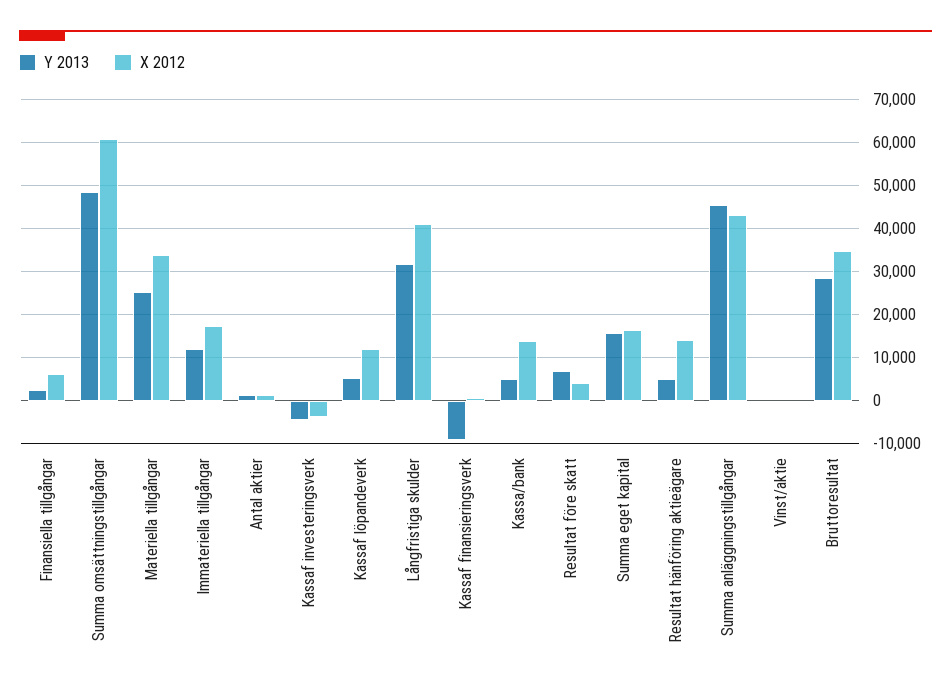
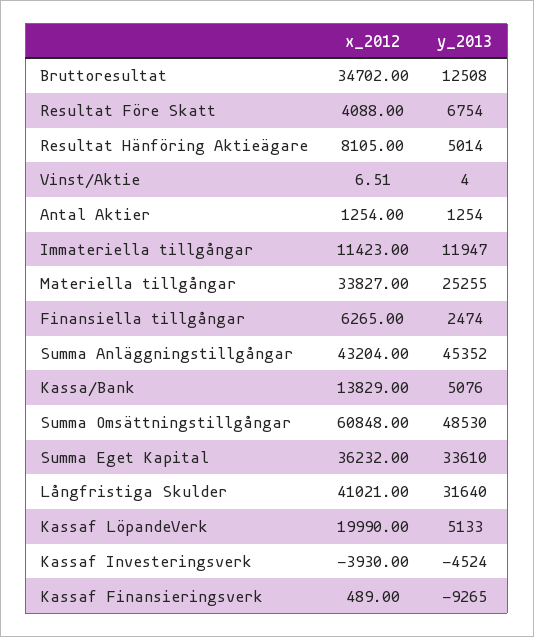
  {
    "Y 2013": {
      "Finansiella tillgångar": 2474,
      "Summa omsättningstillgångar": 48530,
      "Materiella tillgångar": 25255,
      "Immateriella tillgångar": 11947,
      "Antal aktier": 1254,
      "Kassaf investeringsverk": -4524,
      "Kassaf löpandeverk": 5133,
      "Långfristiga skulder": 31640,
      "Kassaf finansieringsverk": -9265,
      "Kassa/bank": 5076,
      "Resultat före skatt": 6754,
-     "Summa eget kapital": 16000,
+     "Summa eget kapital": 33610,
      "Resultat hänföring aktieägare": 5014,
      "Summa anläggningstillgångar": 45352,
      "Vinst/aktie": 4,
-     "Bruttoresultat": 28000
+     "Bruttoresultat": 12508
    },
    "X 2012": {
      "Finansiella tillgångar": 6265,
      "Summa omsättningstillgångar": 60848,
      "Materiella tillgångar": 33827,
-     "Immateriella tillgångar": 18000,
+     "Immateriella tillgångar": 11423,
      "Antal aktier": 1254,
      "Kassaf investeringsverk": -3930,
-     "Kassaf löpandeverk": 12000,
+     "Kassaf löpandeverk": 19990,
      "Långfristiga skulder": 41021,
      "Kassaf finansieringsverk": 489,
      "Kassa/bank": 13829,
      "Resultat före skatt": 4088,
-     "Summa eget kapital": 16000,
+     "Summa eget kapital": 36232,
-     "Resultat hänföring aktieägare": 14000,
+     "Resultat hänföring aktieägare": 8105,
      "Summa anläggningstillgångar": 43204,
      "Vinst/aktie": 6.51,
      "Bruttoresultat": 34702
    }
  }

